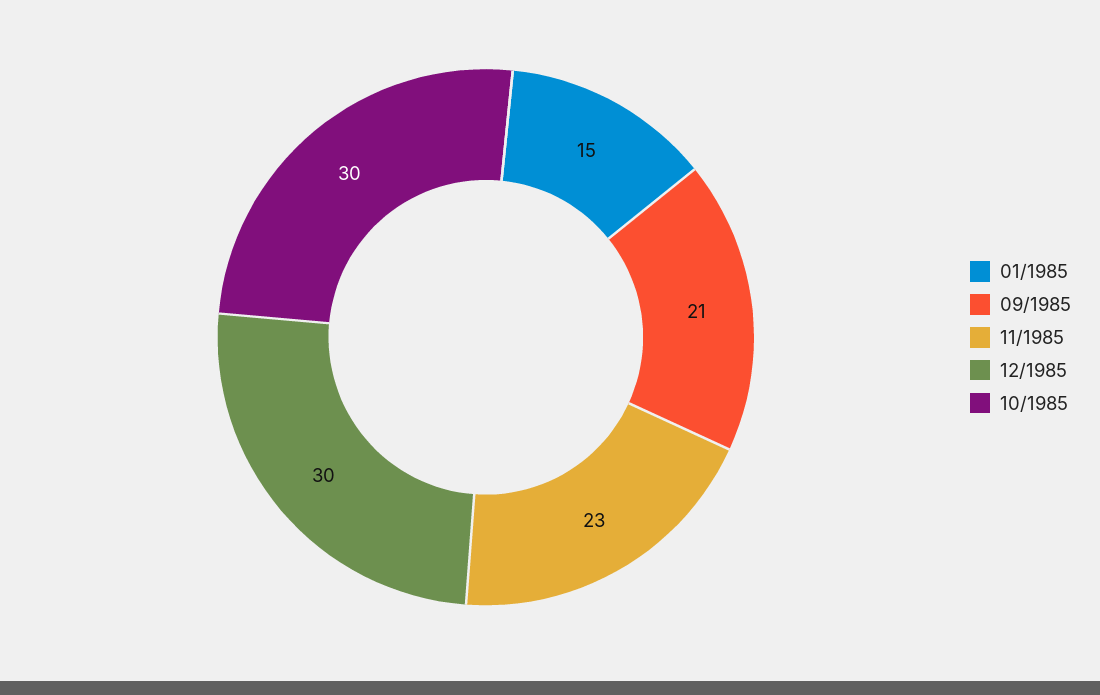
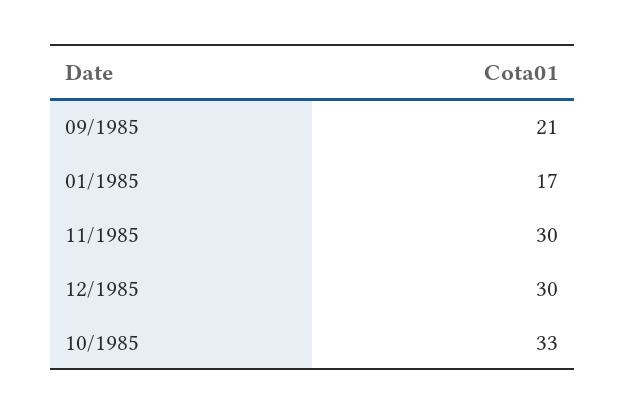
  {
-   "01/1985": 15,
+   "01/1985": 17,
    "09/1985": 21,
-   "11/1985": 23,
+   "11/1985": 30,
    "12/1985": 30,
-   "10/1985": 30
+   "10/1985": 33
  }

